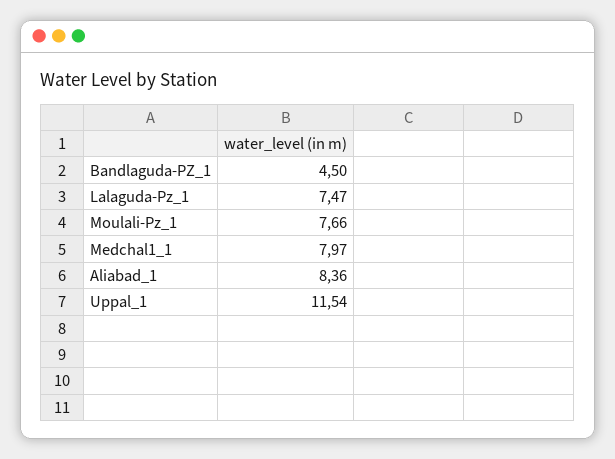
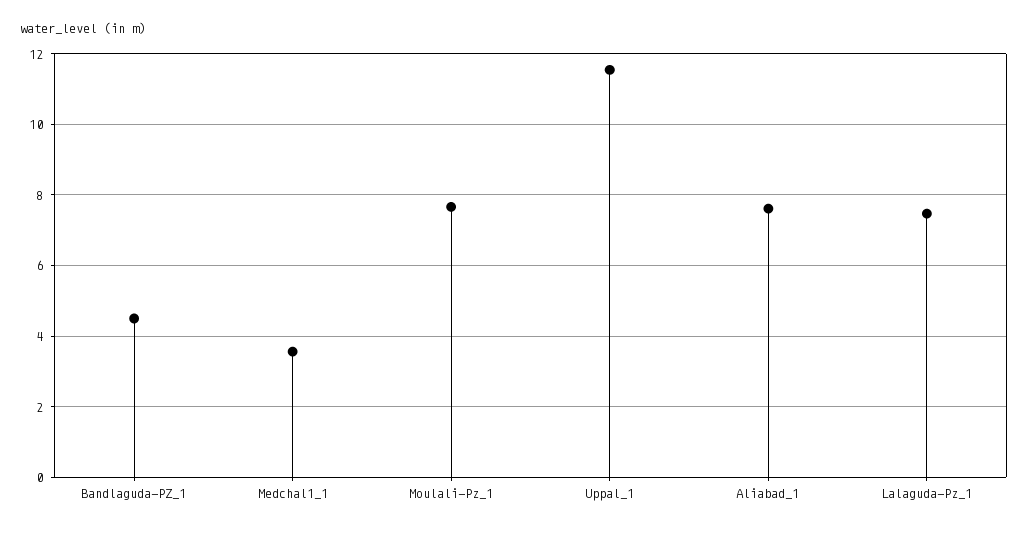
  {
    "Bandlaguda-PZ_1": 4.5,
    "Lalaguda-Pz_1": 7.47,
    "Moulali-Pz_1": 7.66,
-   "Medchal1_1": 7.97,
+   "Medchal1_1": 3.6,
-   "Aliabad_1": 8.36,
+   "Aliabad_1": 7.6,
    "Uppal_1": 11.54
  }

